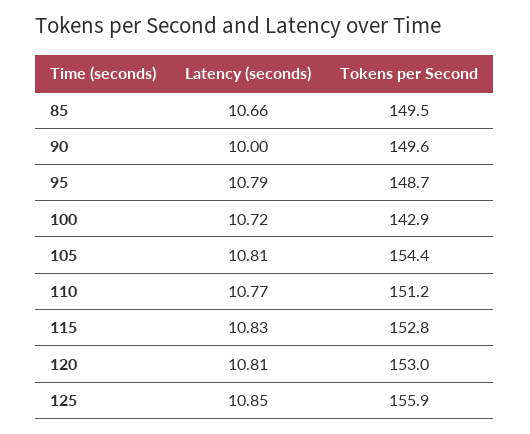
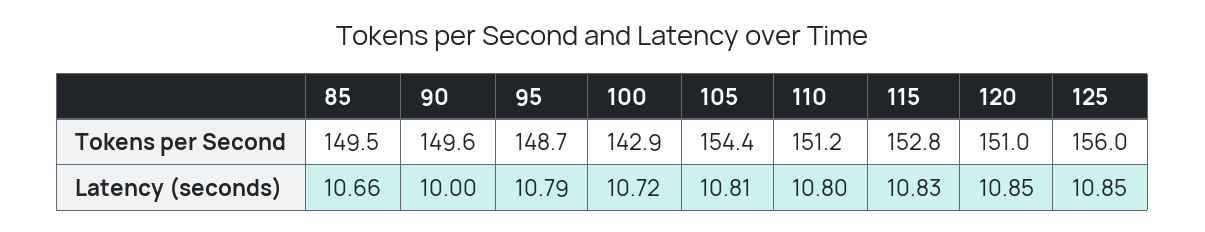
  {
    "Latency (seconds)": {
      "85": 10.66,
      "90": 10,
      "95": 10.79,
      "100": 10.72,
      "105": 10.81,
-     "110": 10.77,
+     "110": 10.8,
      "115": 10.83,
-     "120": 10.81,
+     "120": 10.85,
      "125": 10.85
    },
    "Tokens per Second": {
      "85": 149.5,
      "90": 149.6,
      "95": 148.7,
      "100": 142.9,
      "105": 154.4,
      "110": 151.2,
      "115": 152.8,
-     "120": 153,
+     "120": 151,
-     "125": 155.9
+     "125": 156
    }
  }

